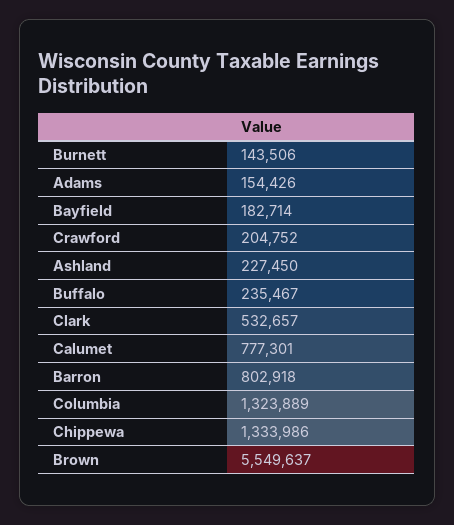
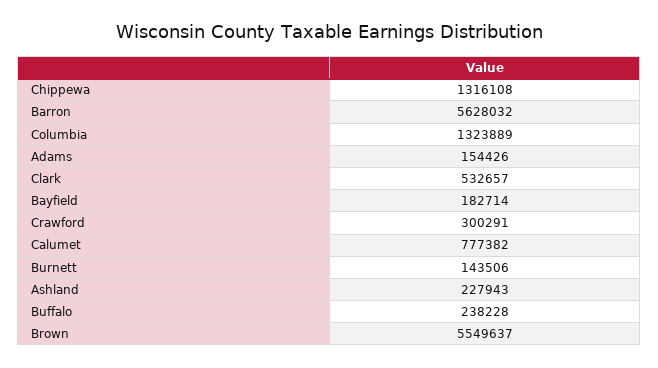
  {
    "Burnett": 143506,
    "Adams": 154426,
    "Bayfield": 182714,
-   "Crawford": 204752,
+   "Crawford": 300291,
-   "Ashland": 227450,
+   "Ashland": 227943,
-   "Buffalo": 235467,
+   "Buffalo": 238228,
    "Clark": 532657,
-   "Calumet": 777301,
+   "Calumet": 777382,
-   "Barron": 802918,
+   "Barron": 5628032,
    "Columbia": 1323889,
-   "Chippewa": 1333986,
+   "Chippewa": 1316108,
    "Brown": 5549637
  }

